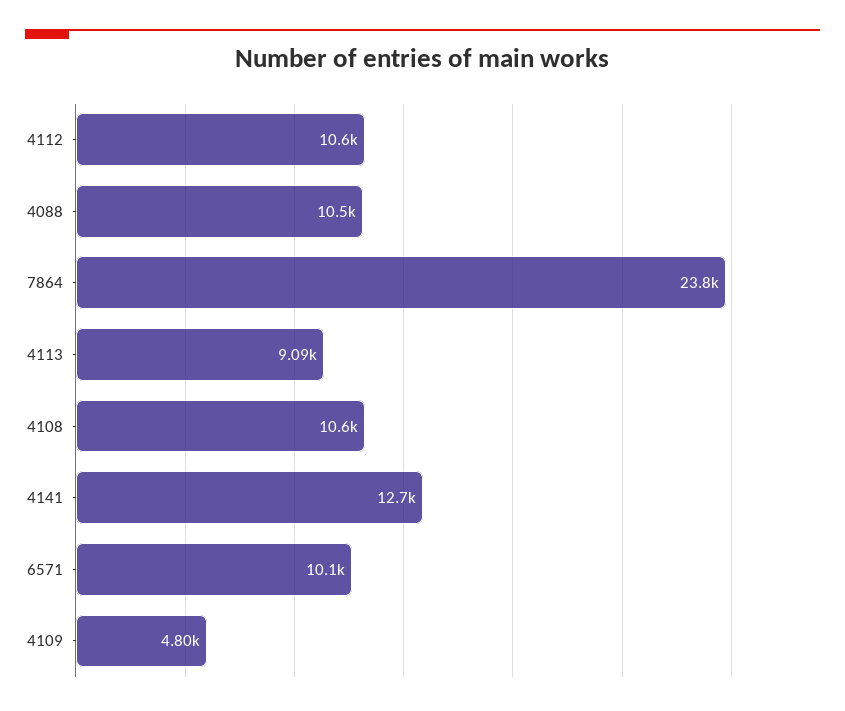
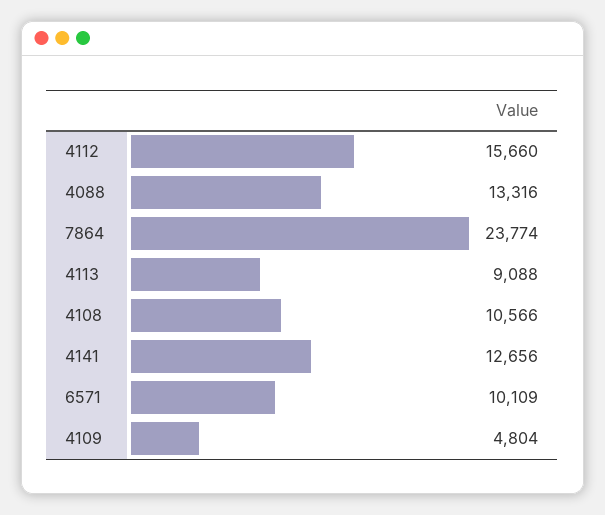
  {
-   "4112": 10600,
+   "4112": 15660,
-   "4088": 10500,
+   "4088": 13316,
    "7864": 23774,
    "4113": 9088,
    "4108": 10566,
    "4141": 12656,
    "6571": 10109,
    "4109": 4804
  }

